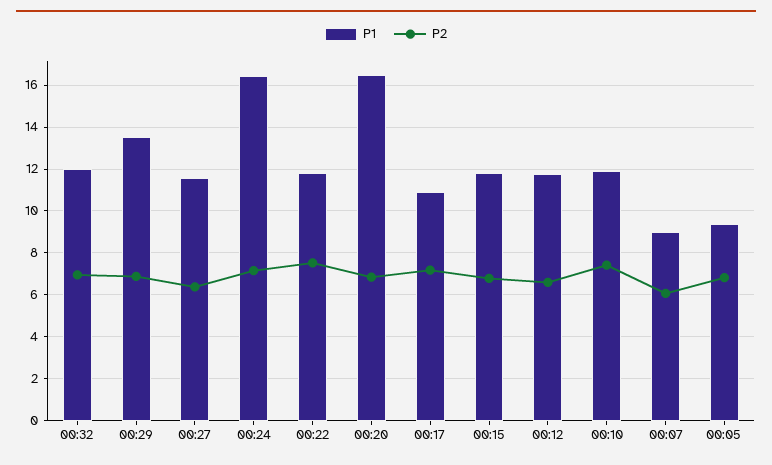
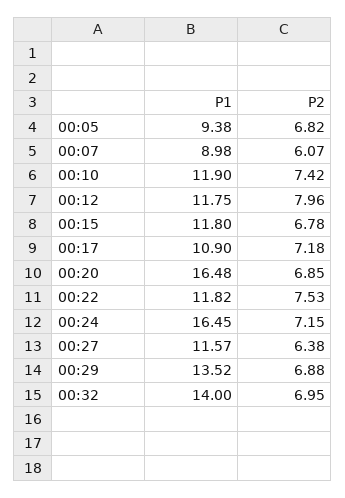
  {
    "P1": {
-     "00:32": 12,
+     "00:32": 14,
      "00:29": 13.52,
      "00:27": 11.57,
      "00:24": 16.45,
      "00:22": 11.82,
      "00:20": 16.48,
      "00:17": 10.9,
      "00:15": 11.8,
      "00:12": 11.75,
      "00:10": 11.9,
      "00:07": 8.98,
      "00:05": 9.38
    },
    "P2": {
      "00:32": 6.95,
      "00:29": 6.88,
      "00:27": 6.38,
      "00:24": 7.15,
      "00:22": 7.53,
      "00:20": 6.85,
      "00:17": 7.18,
      "00:15": 6.78,
-     "00:12": 6.5,
+     "00:12": 7.96,
      "00:10": 7.42,
      "00:07": 6.07,
      "00:05": 6.82
    }
  }

